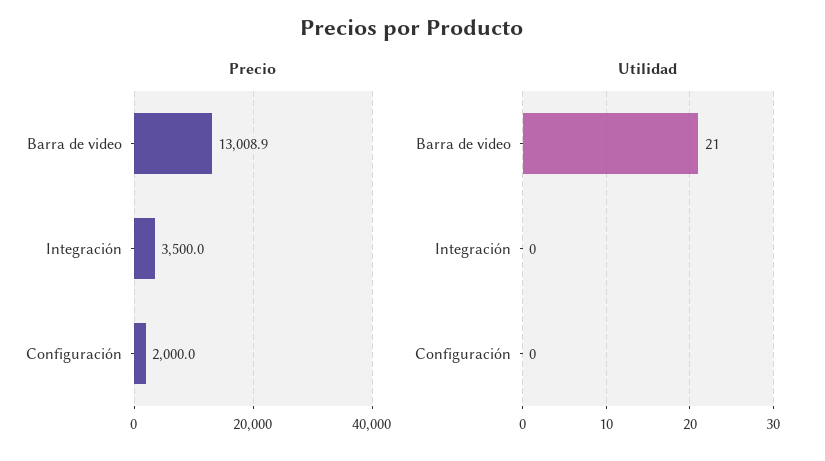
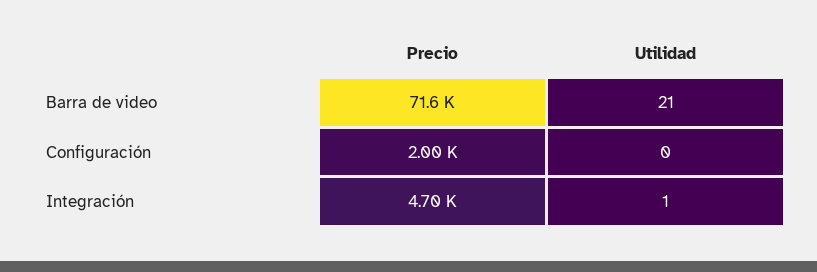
  {
    "Precio": {
-     "Barra de video": 13008.9,
+     "Barra de video": 71600,
-     "Integración": 3500,
+     "Integración": 4700,
      "Configuración": 2000
    },
    "Utilidad": {
      "Barra de video": 21,
-     "Integración": 0,
+     "Integración": 1,
      "Configuración": 0
    }
  }

